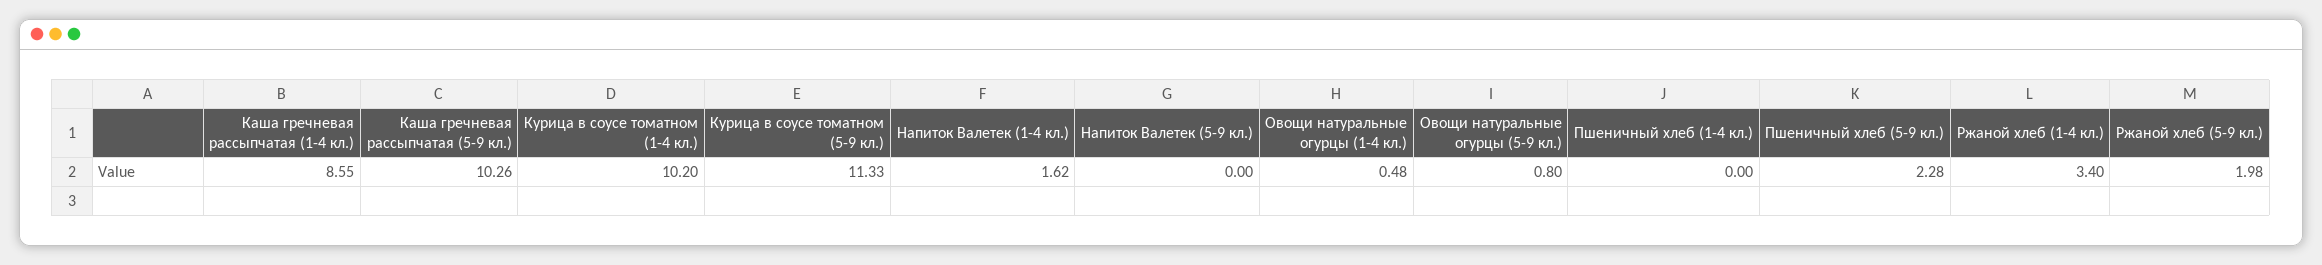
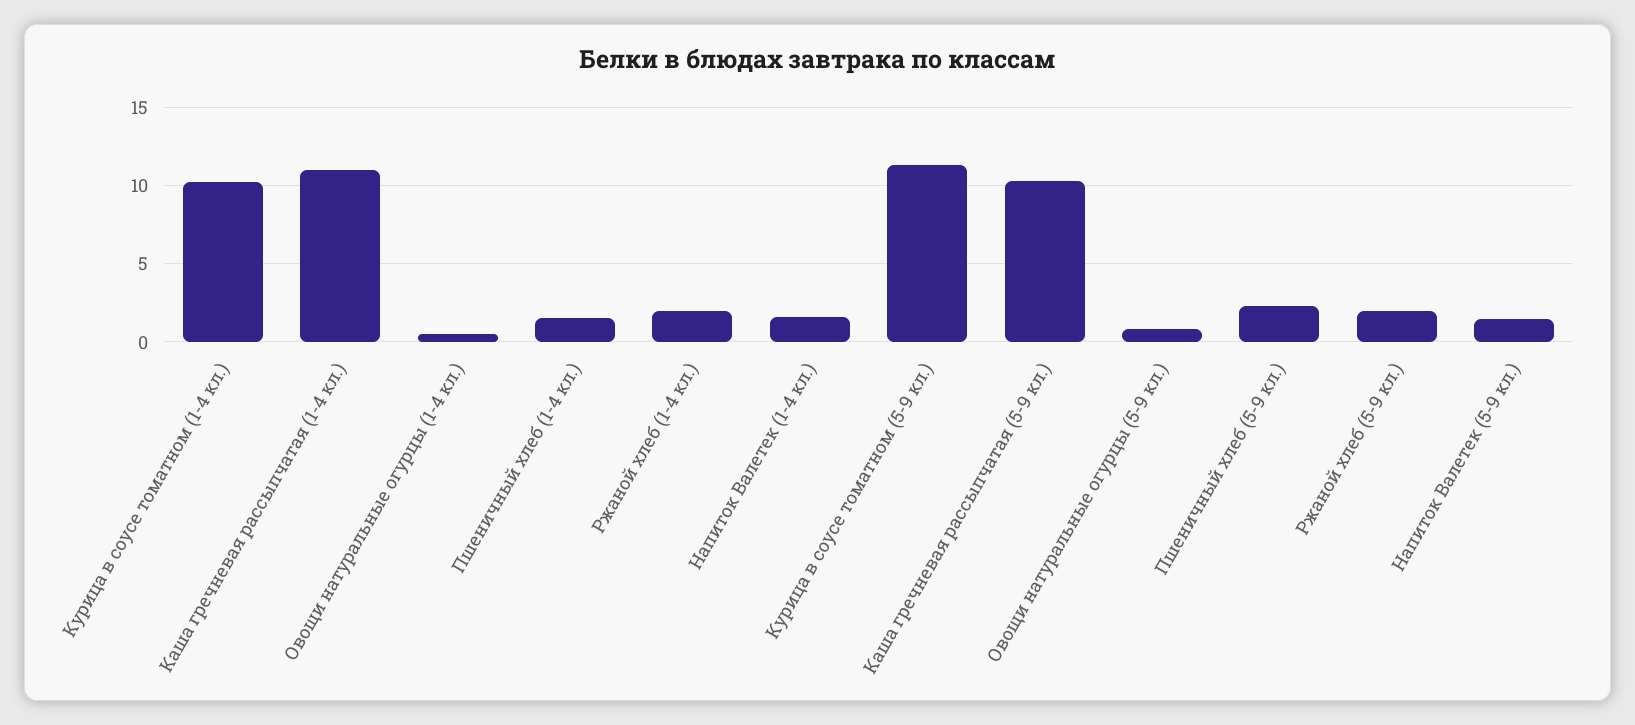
  {
-   "Каша гречневая рассыпчатая (1-4 кл.)": 8.55,
+   "Каша гречневая рассыпчатая (1-4 кл.)": 11,
    "Каша гречневая рассыпчатая (5-9 кл.)": 10.26,
    "Курица в соусе томатном (1-4 кл.)": 10.2,
    "Курица в соусе томатном (5-9 кл.)": 11.33,
    "Напиток Валетек (1-4 кл.)": 1.62,
-   "Напиток Валетек (5-9 кл.)": 0,
+   "Напиток Валетек (5-9 кл.)": 1.5,
    "Овощи натуральные огурцы (1-4 кл.)": 0.48,
    "Овощи натуральные огурцы (5-9 кл.)": 0.8,
-   "Пшеничный хлеб (1-4 кл.)": 0,
+   "Пшеничный хлеб (1-4 кл.)": 1.5,
    "Пшеничный хлеб (5-9 кл.)": 2.28,
-   "Ржаной хлеб (1-4 кл.)": 3.4,
+   "Ржаной хлеб (1-4 кл.)": 2,
    "Ржаной хлеб (5-9 кл.)": 1.98
  }

